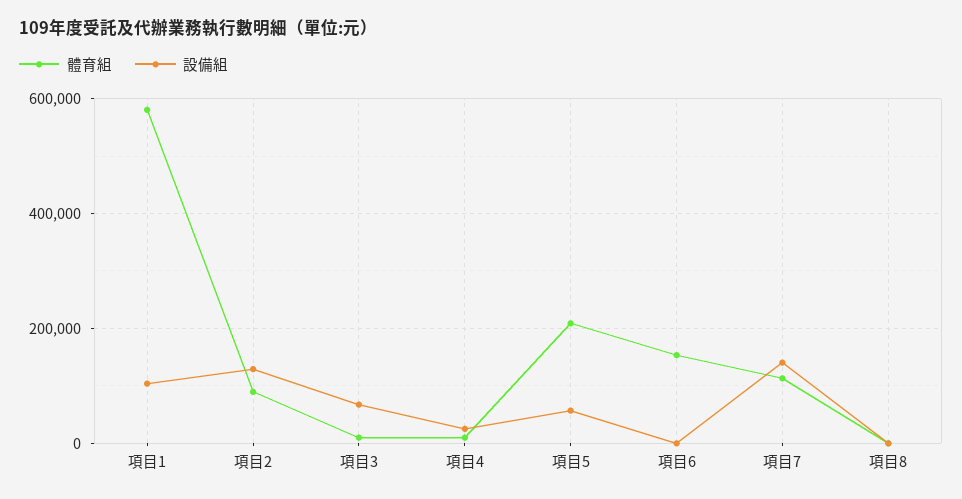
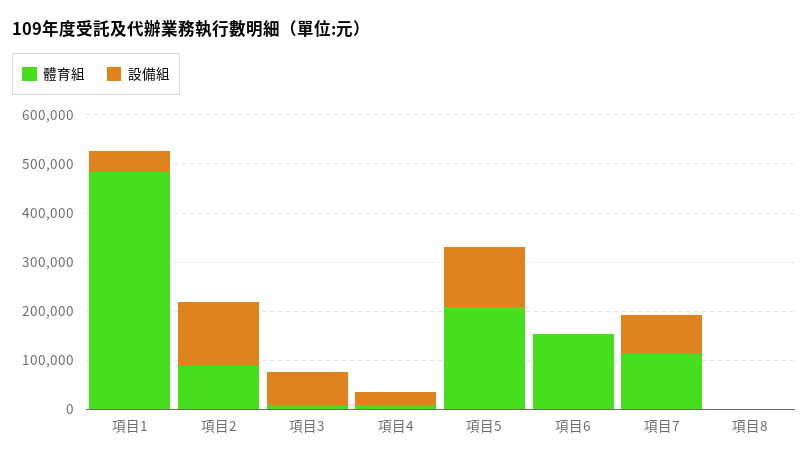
  {
    "體育組": {
-     "項目1": 580000,
+     "項目1": 480000,
      "項目2": 80000,
      "項目3": 20000,
      "項目4": 20000,
      "項目5": 200000,
      "項目6": 160000,
      "項目7": 120000,
      "項目8": 0
    },
    "設備組": {
-     "項目1": 100000,
+     "項目1": 40000,
      "項目2": 120000,
      "項目3": 60000,
      "項目4": 20000,
-     "項目5": 60000,
+     "項目5": 120000,
      "項目6": 0,
-     "項目7": 140000,
+     "項目7": 80000,
      "項目8": 0
    }
  }

